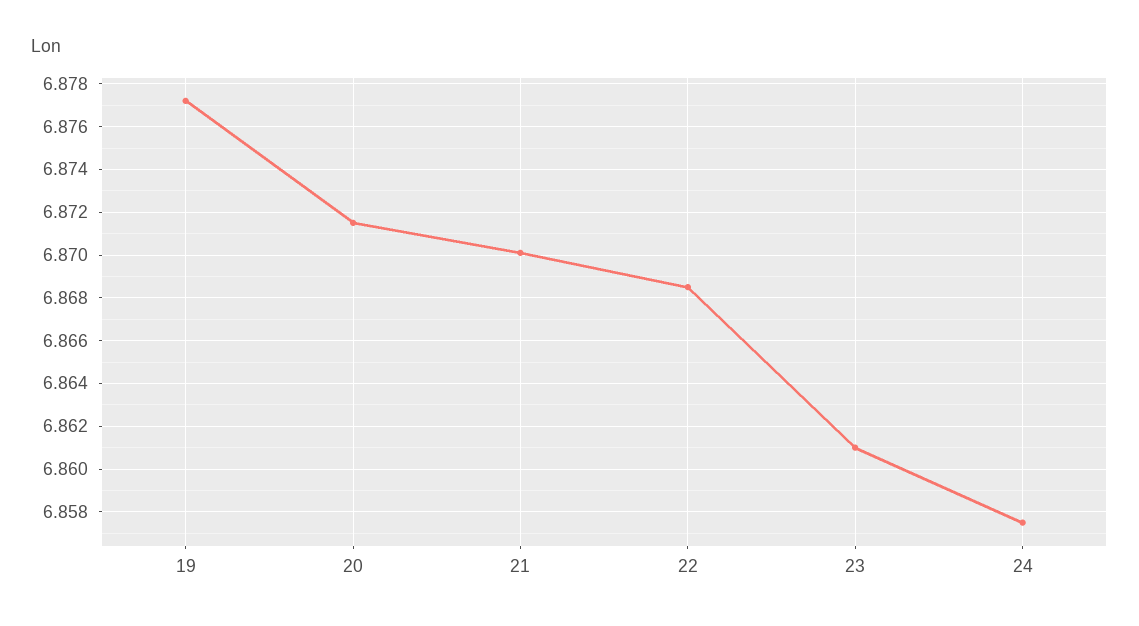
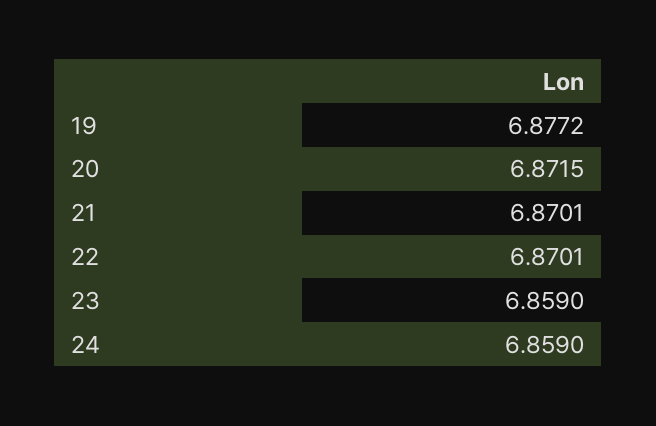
  {
    "19": 6.8772,
    "20": 6.8715,
    "21": 6.8701,
-   "22": 6.8685,
+   "22": 6.8701,
-   "23": 6.861,
+   "23": 6.859,
-   "24": 6.8575
+   "24": 6.859
  }

